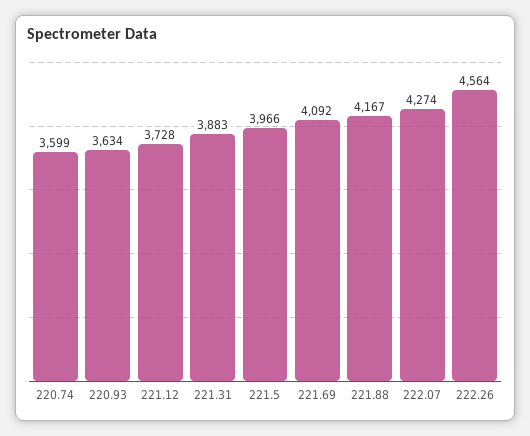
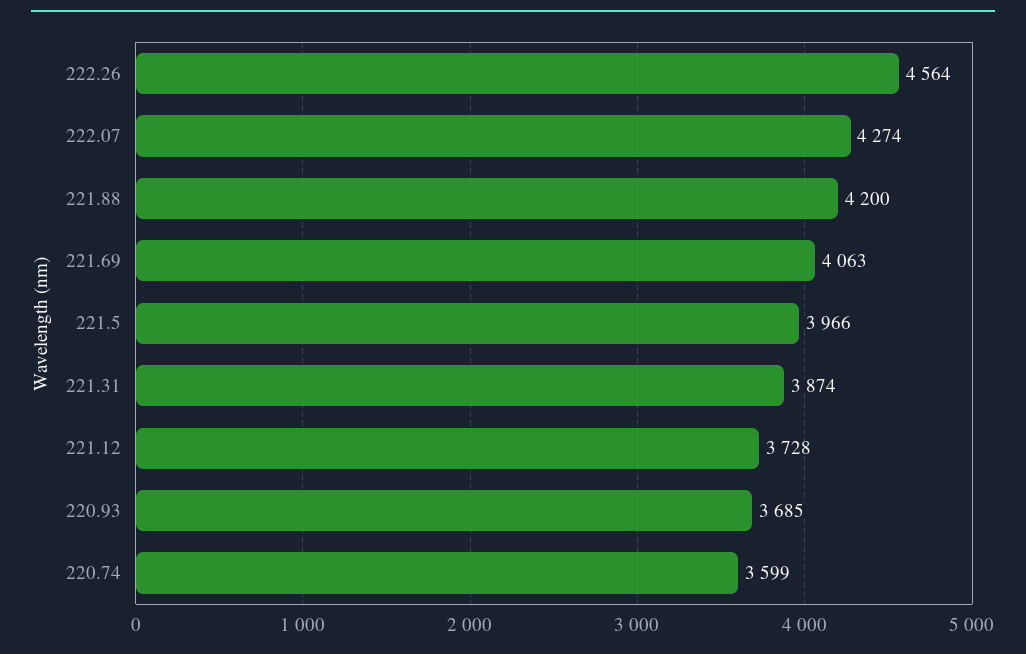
  {
    "220.74": 3599,
-   "220.93": 3634,
+   "220.93": 3685,
    "221.12": 3728,
-   "221.31": 3883,
+   "221.31": 3874,
    "221.5": 3966,
-   "221.69": 4092,
+   "221.69": 4063,
-   "221.88": 4167,
+   "221.88": 4200,
    "222.07": 4274,
    "222.26": 4564
  }

